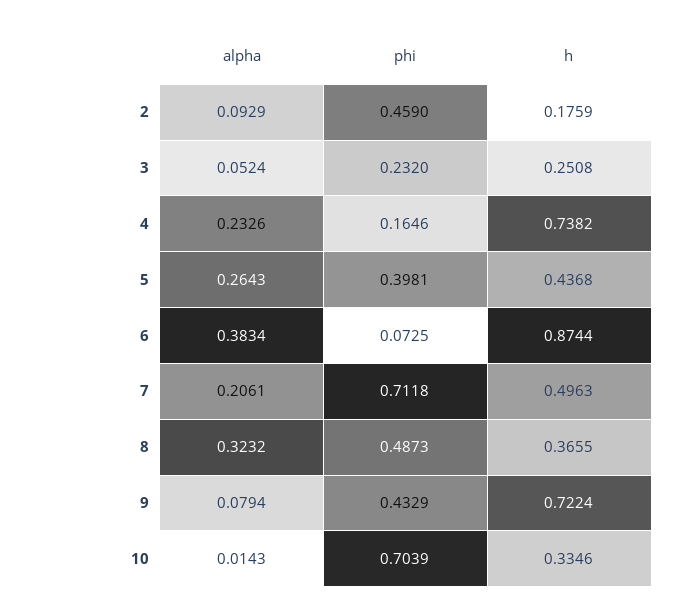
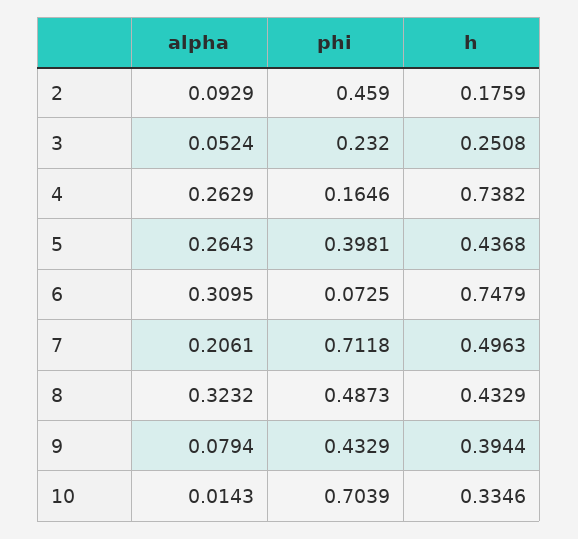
  {
    "alpha": {
      "2": 0.0929,
      "3": 0.0524,
-     "4": 0.2326,
+     "4": 0.2629,
      "5": 0.2643,
-     "6": 0.3834,
+     "6": 0.3095,
      "7": 0.2061,
      "8": 0.3232,
      "9": 0.0794,
      "10": 0.0143
    },
    "phi": {
      "2": 0.459,
      "3": 0.232,
      "4": 0.1646,
      "5": 0.3981,
      "6": 0.0725,
      "7": 0.7118,
      "8": 0.4873,
      "9": 0.4329,
      "10": 0.7039
    },
    "h": {
      "2": 0.1759,
      "3": 0.2508,
      "4": 0.7382,
      "5": 0.4368,
-     "6": 0.8744,
+     "6": 0.7479,
      "7": 0.4963,
-     "8": 0.3655,
+     "8": 0.4329,
-     "9": 0.7224,
+     "9": 0.3944,
      "10": 0.3346
    }
  }

